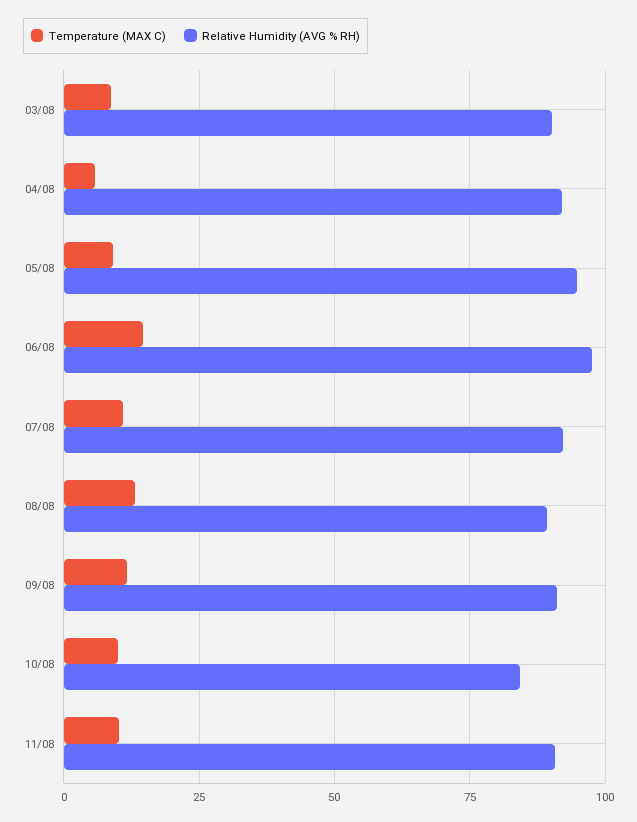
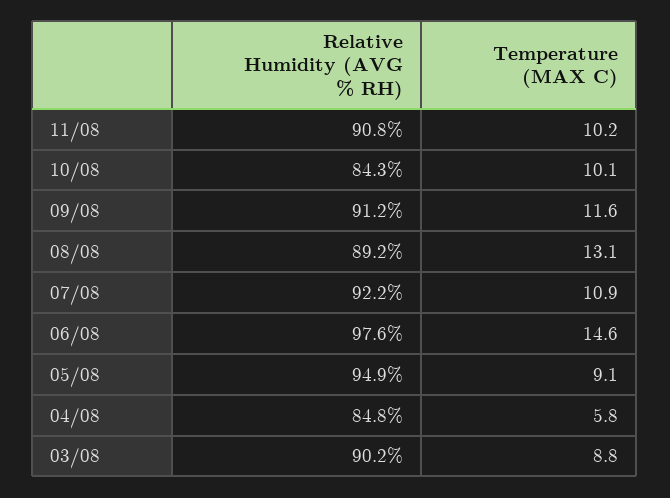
  {
    "Temperature (MAX C)": {
      "03/08": 8.8,
      "04/08": 5.8,
      "05/08": 9.1,
      "06/08": 14.6,
      "07/08": 10.9,
      "08/08": 13.1,
      "09/08": 11.6,
      "10/08": 10.1,
      "11/08": 10.2
    },
    "Relative Humidity (AVG % RH)": {
      "03/08": 90.2,
-     "04/08": 92.5,
+     "04/08": 84.8,
      "05/08": 94.9,
      "06/08": 97.6,
      "07/08": 92.2,
      "08/08": 89.2,
      "09/08": 91.2,
      "10/08": 84.3,
      "11/08": 90.8
    }
  }

